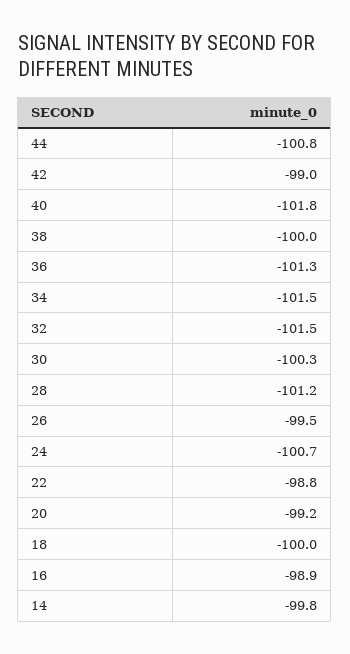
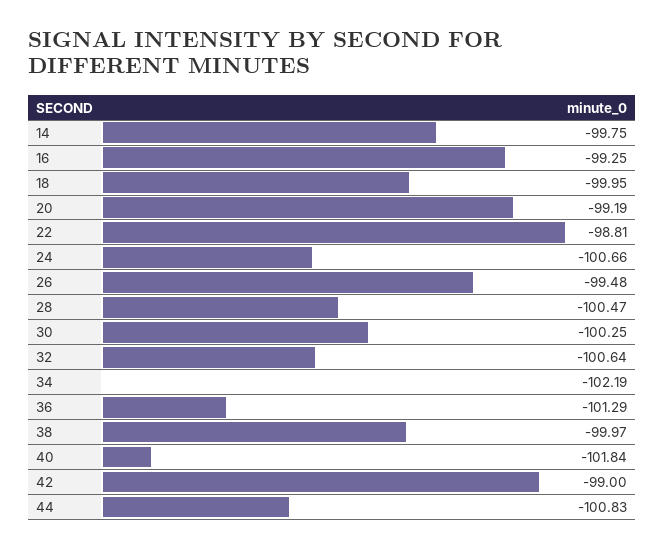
  {
    "44": -100.83,
    "42": -99,
    "40": -101.84,
    "38": -99.97,
    "36": -101.29,
-   "34": -101.5,
+   "34": -102.19,
-   "32": -101.5,
+   "32": -100.64,
    "30": -100.25,
-   "28": -101.2,
+   "28": -100.47,
    "26": -99.48,
    "24": -100.66,
    "22": -98.81,
    "20": -99.19,
    "18": -99.95,
-   "16": -98.9,
+   "16": -99.25,
    "14": -99.75
  }

